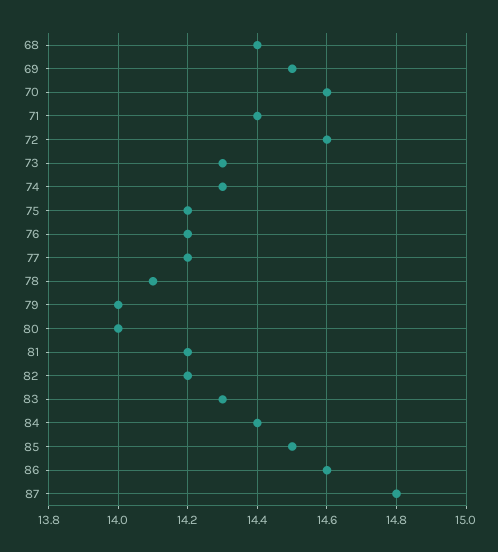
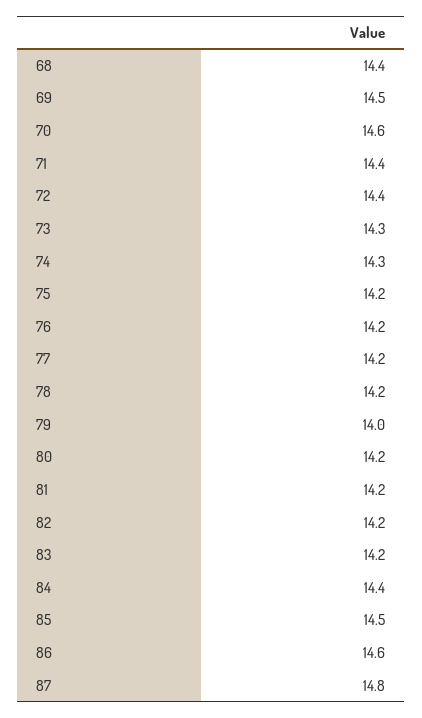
  {
    "68": 14.4,
    "69": 14.5,
    "70": 14.6,
    "71": 14.4,
-   "72": 14.6,
+   "72": 14.4,
    "73": 14.3,
    "74": 14.3,
    "75": 14.2,
    "76": 14.2,
    "77": 14.2,
-   "78": 14.1,
+   "78": 14.2,
    "79": 14,
-   "80": 14,
+   "80": 14.2,
    "81": 14.2,
    "82": 14.2,
-   "83": 14.3,
+   "83": 14.2,
    "84": 14.4,
    "85": 14.5,
    "86": 14.6,
    "87": 14.8
  }

